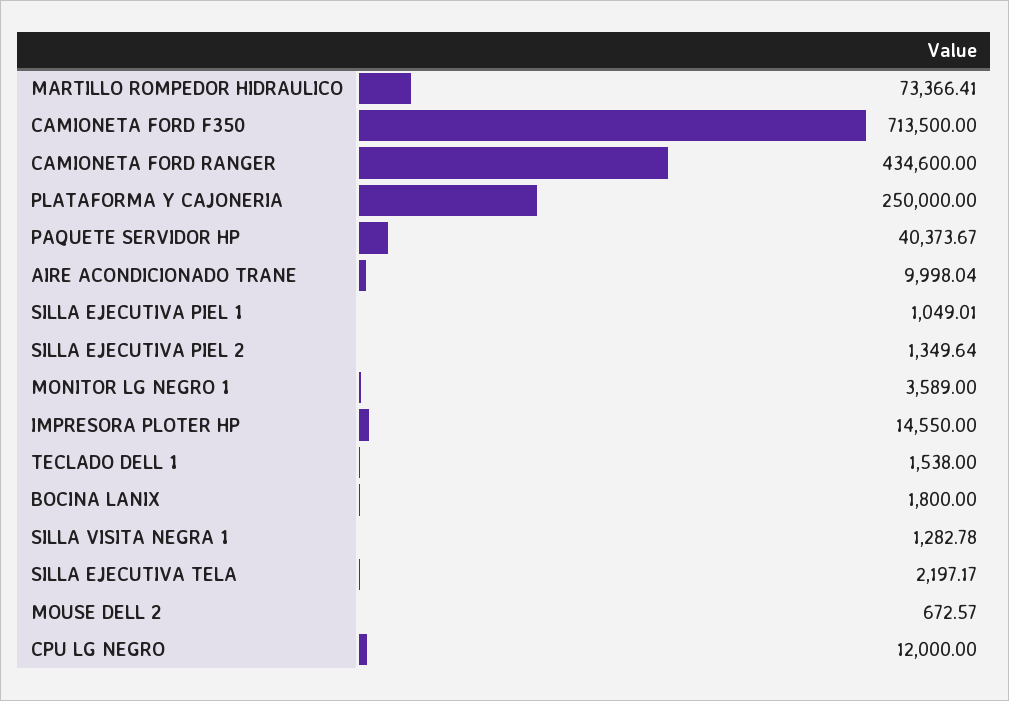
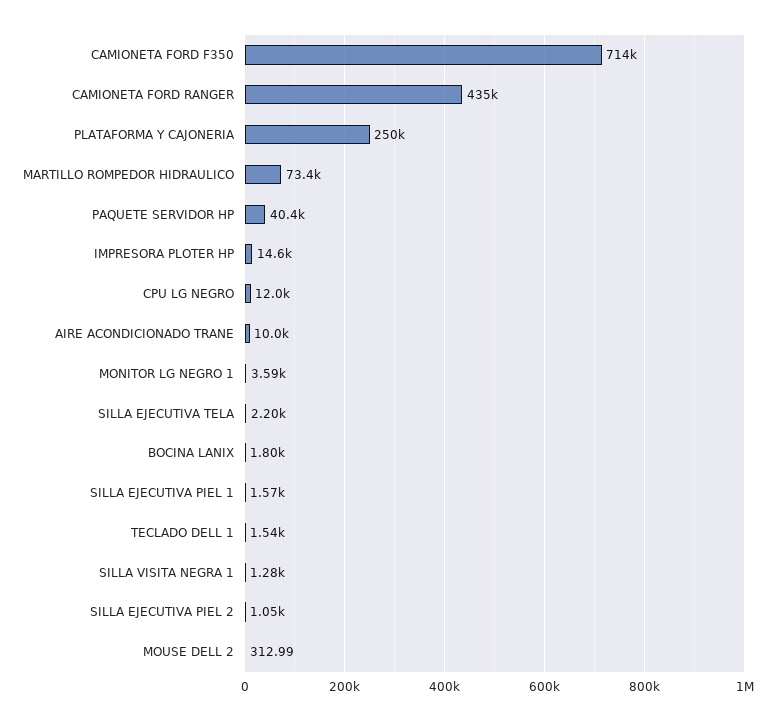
  {
    "MARTILLO ROMPEDOR HIDRAULICO": 73366.41,
    "CAMIONETA FORD F350": 713500,
    "CAMIONETA FORD RANGER": 434600,
    "PLATAFORMA Y CAJONERIA": 250000,
    "PAQUETE SERVIDOR HP": 40373.67,
    "AIRE ACONDICIONADO TRANE": 9998.04,
-   "SILLA EJECUTIVA PIEL 1": 1049.01,
+   "SILLA EJECUTIVA PIEL 1": 1570,
-   "SILLA EJECUTIVA PIEL 2": 1349.64,
+   "SILLA EJECUTIVA PIEL 2": 1050,
    "MONITOR LG NEGRO 1": 3589,
    "IMPRESORA PLOTER HP": 14550,
    "TECLADO DELL 1": 1538,
    "BOCINA LANIX": 1800,
    "SILLA VISITA NEGRA 1": 1282.78,
    "SILLA EJECUTIVA TELA": 2197.17,
-   "MOUSE DELL 2": 672.57,
+   "MOUSE DELL 2": 312.99,
    "CPU LG NEGRO": 12000
  }

